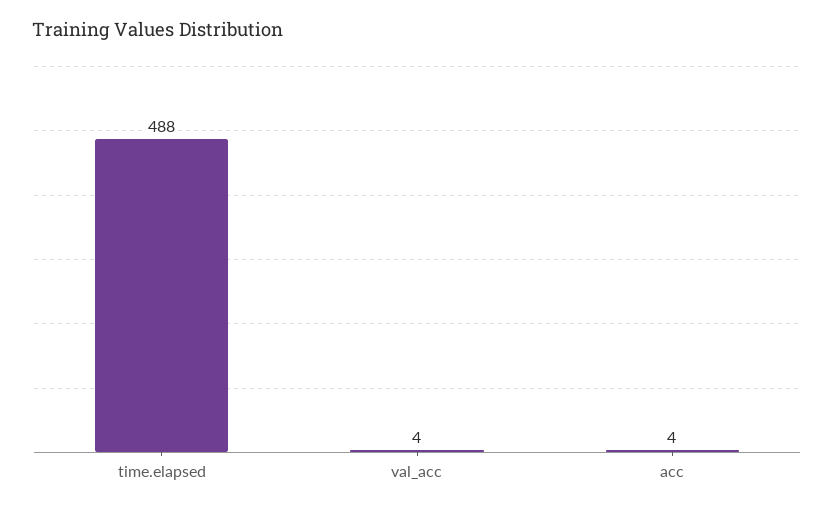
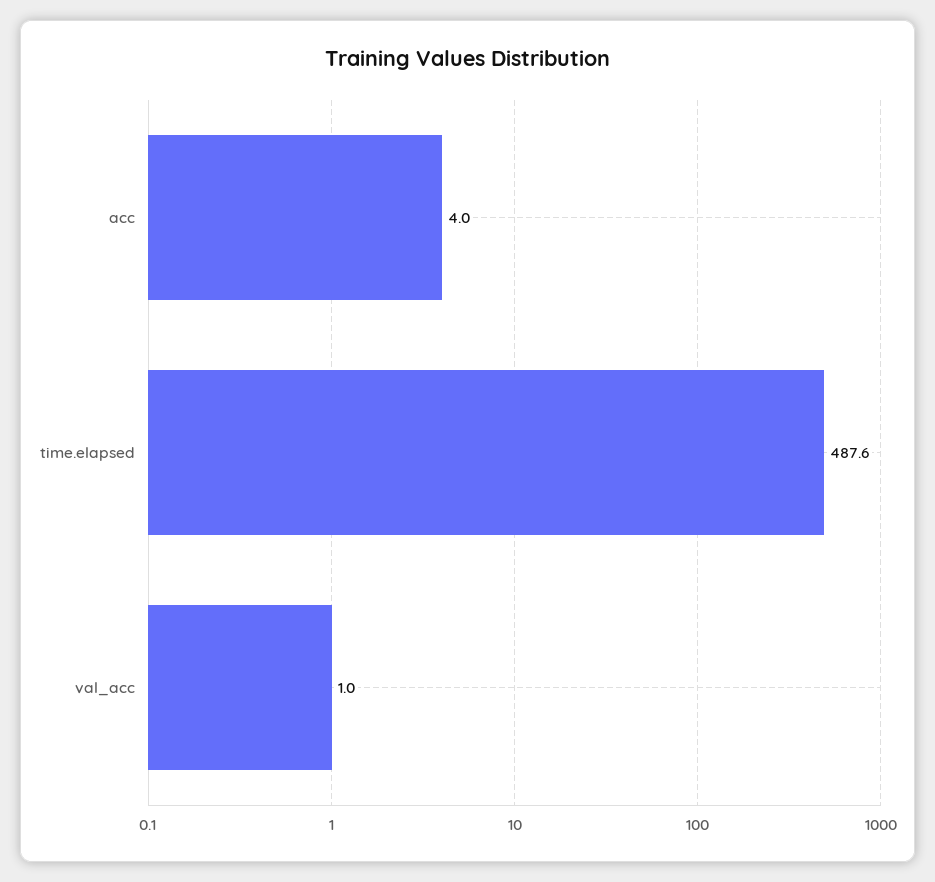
  {
    "time.elapsed": 487.6,
-   "val_acc": 4,
+   "val_acc": 1,
    "acc": 4
  }

